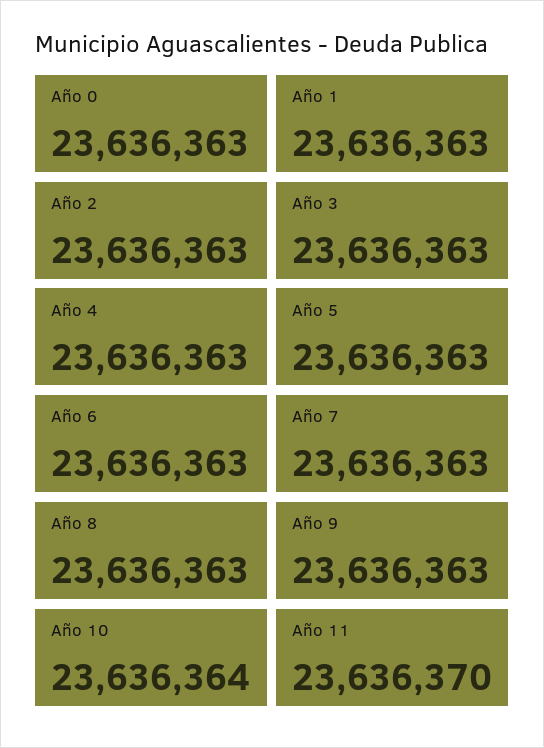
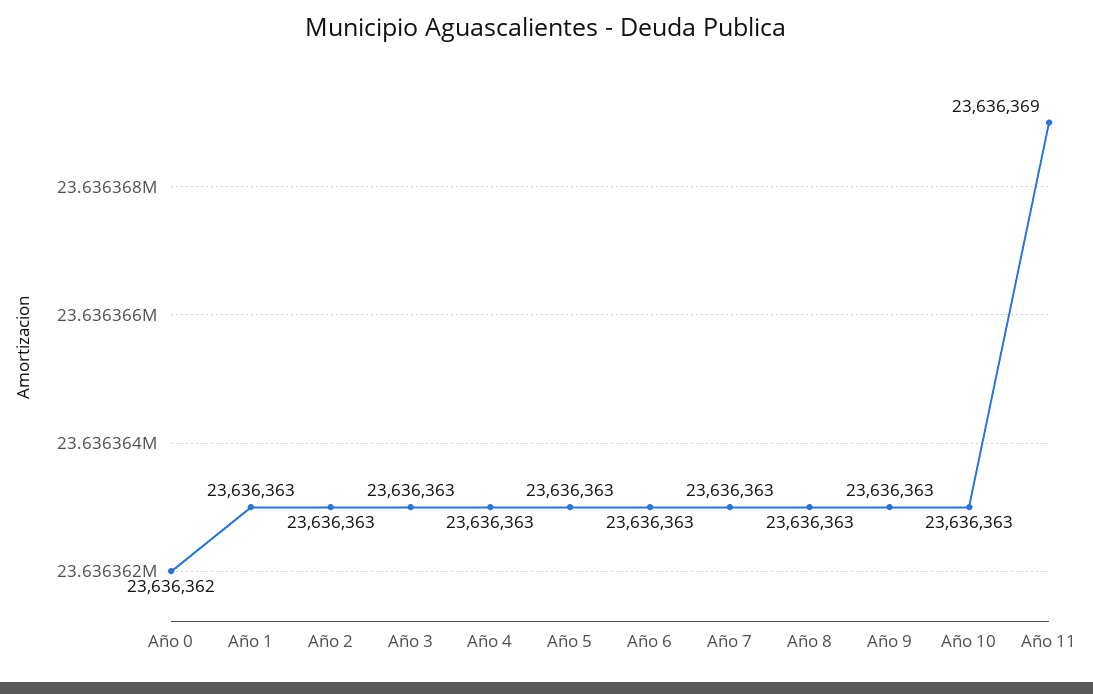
  {
-   "Año 0": 23636363,
+   "Año 0": 23636362,
    "Año 1": 23636363,
    "Año 2": 23636363,
    "Año 3": 23636363,
    "Año 4": 23636363,
    "Año 5": 23636363,
    "Año 6": 23636363,
    "Año 7": 23636363,
    "Año 8": 23636363,
    "Año 9": 23636363,
-   "Año 10": 23636364,
+   "Año 10": 23636363,
-   "Año 11": 23636370
+   "Año 11": 23636369
  }

